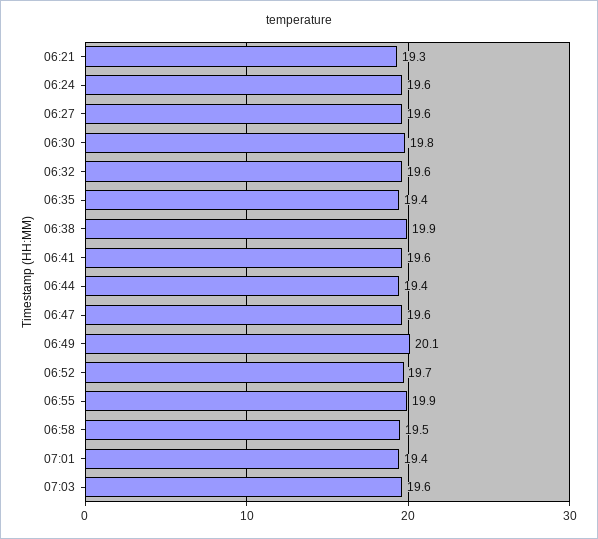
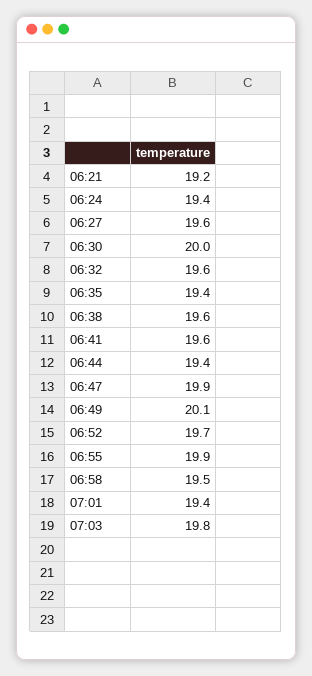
  {
-   "06:21": 19.3,
+   "06:21": 19.2,
-   "06:24": 19.6,
+   "06:24": 19.4,
    "06:27": 19.6,
-   "06:30": 19.8,
+   "06:30": 20,
    "06:32": 19.6,
    "06:35": 19.4,
-   "06:38": 19.9,
+   "06:38": 19.6,
    "06:41": 19.6,
    "06:44": 19.4,
-   "06:47": 19.6,
+   "06:47": 19.9,
    "06:49": 20.1,
    "06:52": 19.7,
    "06:55": 19.9,
    "06:58": 19.5,
    "07:01": 19.4,
-   "07:03": 19.6
+   "07:03": 19.8
  }

